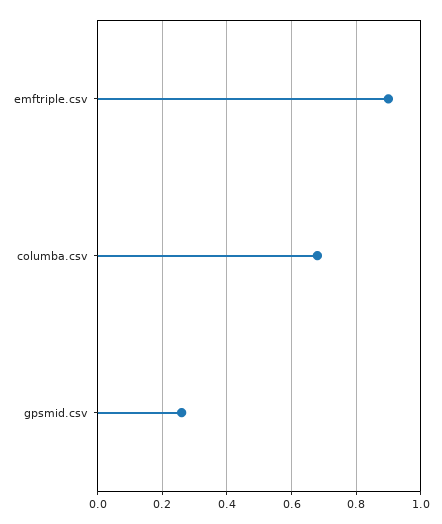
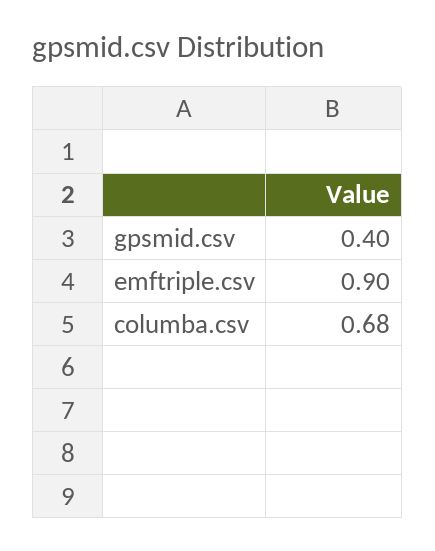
  {
    "emftriple.csv": 0.9,
    "columba.csv": 0.68,
-   "gpsmid.csv": 0.25
+   "gpsmid.csv": 0.4
  }

